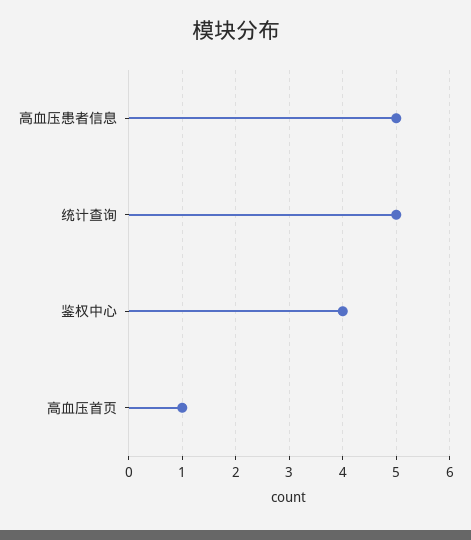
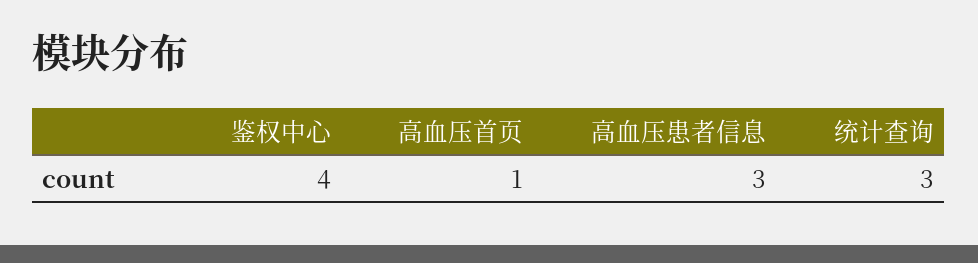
  {
-   "高血压患者信息": 5,
+   "高血压患者信息": 3,
-   "统计查询": 5,
+   "统计查询": 3,
    "鉴权中心": 4,
    "高血压首页": 1
  }

